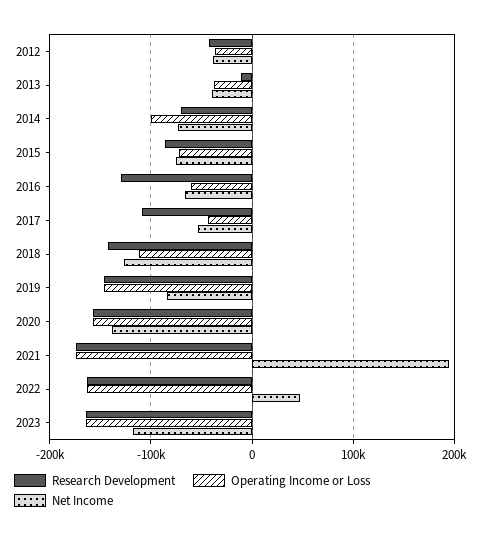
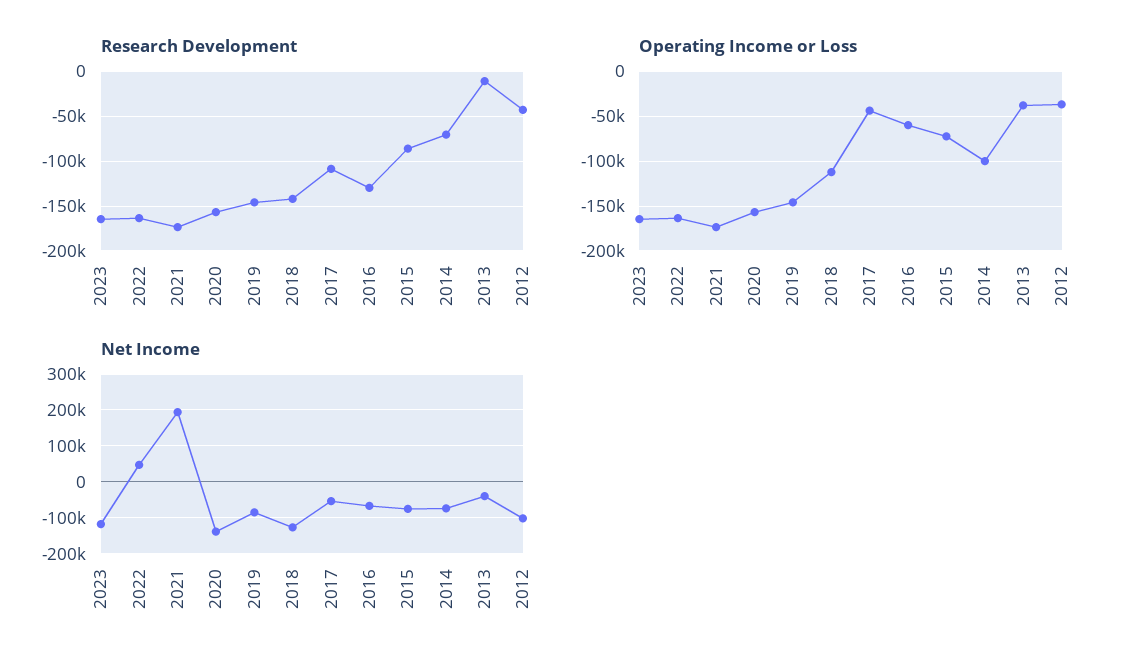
  {
    "Research Development": {
      "2012": -40000,
      "2013": -10000,
      "2014": -70000,
      "2015": -90000,
      "2016": -130000,
      "2017": -110000,
      "2018": -140000,
      "2019": -150000,
      "2020": -160000,
      "2021": -170000,
      "2022": -160000,
      "2023": -160000
    },
    "Operating Income or Loss": {
      "2012": -40000,
      "2013": -40000,
      "2014": -100000,
      "2015": -70000,
      "2016": -60000,
      "2017": -40000,
      "2018": -110000,
      "2019": -150000,
      "2020": -160000,
      "2021": -170000,
      "2022": -160000,
      "2023": -160000
    },
    "Net Income": {
-     "2012": -40000,
+     "2012": -100000,
      "2013": -40000,
      "2014": -70000,
      "2015": -80000,
      "2016": -70000,
      "2017": -50000,
      "2018": -130000,
      "2019": -80000,
      "2020": -140000,
      "2021": 190000,
      "2022": 50000,
      "2023": -120000
    }
  }

